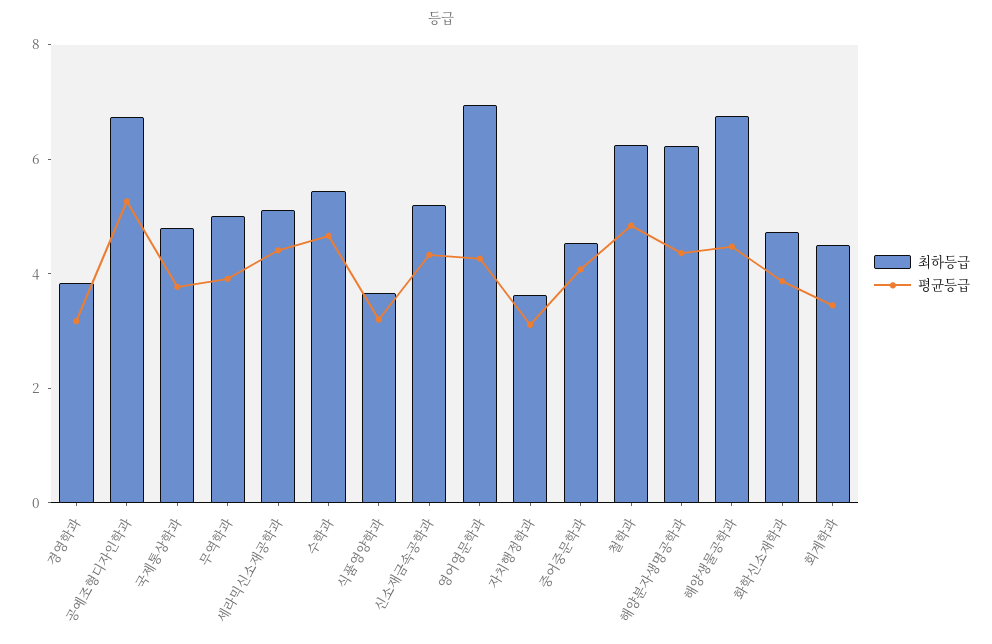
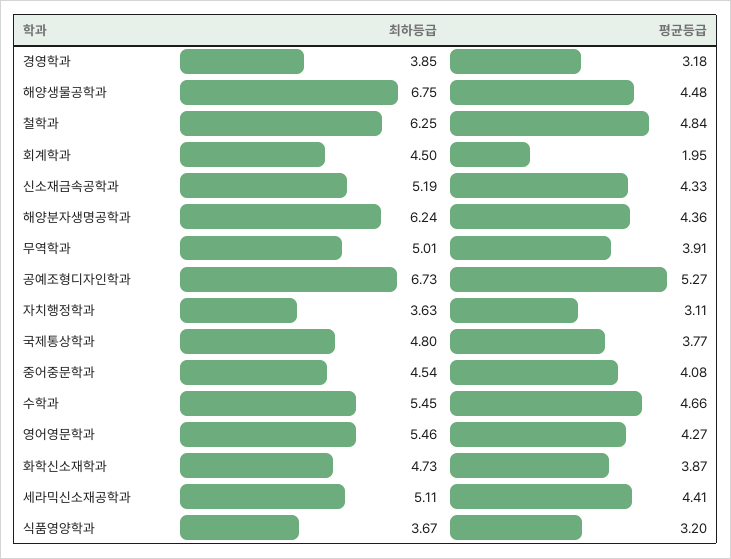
  {
    "최하등급": {
      "경영학과": 3.85,
      "공예조형디자인학과": 6.73,
      "국제통상학과": 4.8,
      "무역학과": 5.01,
      "세라믹신소재공학과": 5.11,
      "수학과": 5.45,
      "식품영양학과": 3.67,
      "신소재금속공학과": 5.19,
-     "영어영문학과": 7,
+     "영어영문학과": 5.46,
      "자치행정학과": 3.63,
      "중어중문학과": 4.54,
      "철학과": 6.25,
      "해양분자생명공학과": 6.24,
      "해양생물공학과": 6.75,
      "화학신소재학과": 4.73,
      "회계학과": 4.5
    },
    "평균등급": {
      "경영학과": 3.18,
      "공예조형디자인학과": 5.27,
      "국제통상학과": 3.77,
      "무역학과": 3.91,
      "세라믹신소재공학과": 4.41,
      "수학과": 4.66,
      "식품영양학과": 3.2,
      "신소재금속공학과": 4.33,
      "영어영문학과": 4.27,
      "자치행정학과": 3.11,
      "중어중문학과": 4.08,
      "철학과": 4.84,
      "해양분자생명공학과": 4.36,
      "해양생물공학과": 4.48,
      "화학신소재학과": 3.87,
-     "회계학과": 3.5
+     "회계학과": 1.95
    }
  }

